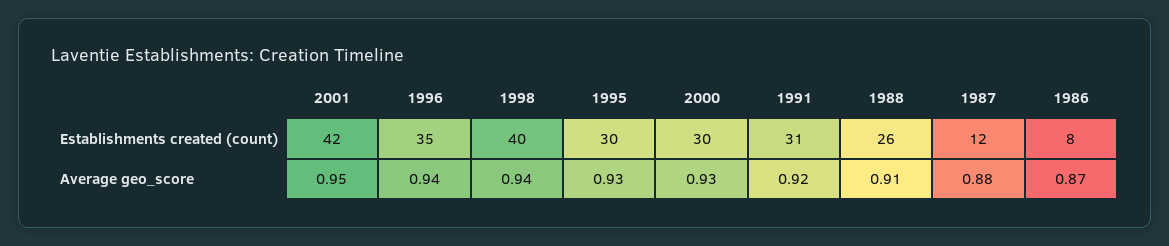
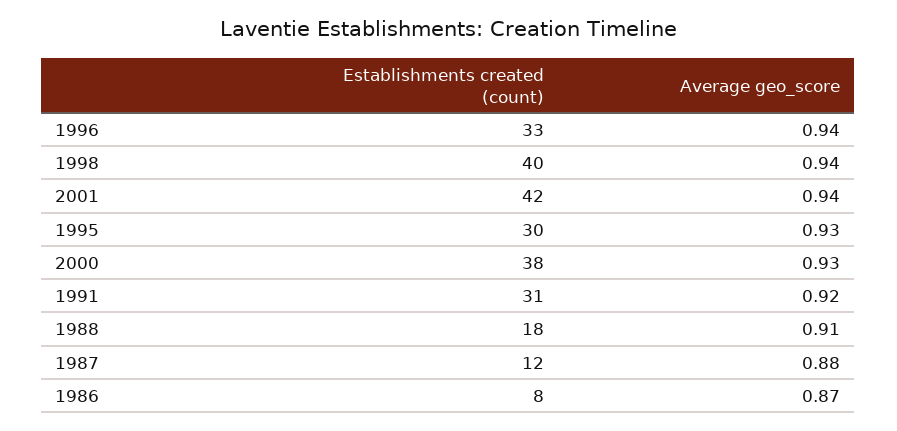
  {
    "2001": {
      "Establishments created (count)": 42,
-     "Average geo_score": 0.95
+     "Average geo_score": 0.94
    },
    "1996": {
-     "Establishments created (count)": 35,
+     "Establishments created (count)": 33,
      "Average geo_score": 0.94
    },
    "1998": {
      "Establishments created (count)": 40,
      "Average geo_score": 0.94
    },
    "1995": {
      "Establishments created (count)": 30,
      "Average geo_score": 0.93
    },
    "2000": {
-     "Establishments created (count)": 30,
+     "Establishments created (count)": 38,
      "Average geo_score": 0.93
    },
    "1991": {
      "Establishments created (count)": 31,
      "Average geo_score": 0.92
    },
    "1988": {
-     "Establishments created (count)": 26,
+     "Establishments created (count)": 18,
      "Average geo_score": 0.91
    },
    "1987": {
      "Establishments created (count)": 12,
      "Average geo_score": 0.88
    },
    "1986": {
      "Establishments created (count)": 8,
      "Average geo_score": 0.87
    }
  }

